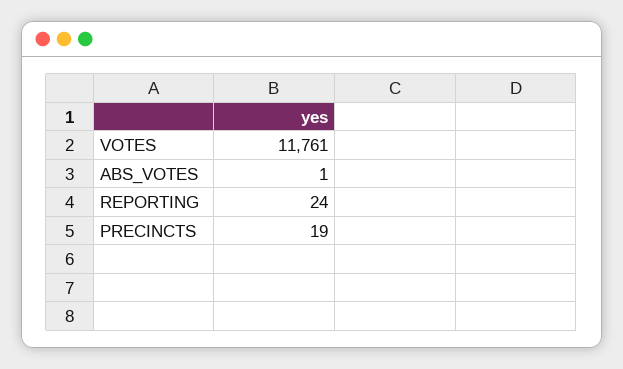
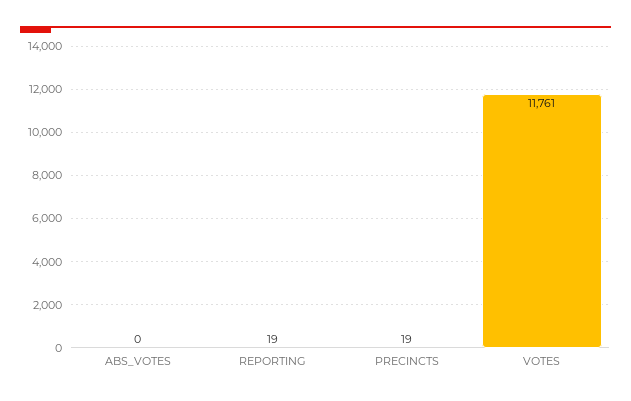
  {
    "VOTES": 11761,
-   "ABS_VOTES": 1,
+   "ABS_VOTES": 0,
-   "REPORTING": 24,
+   "REPORTING": 19,
    "PRECINCTS": 19
  }

